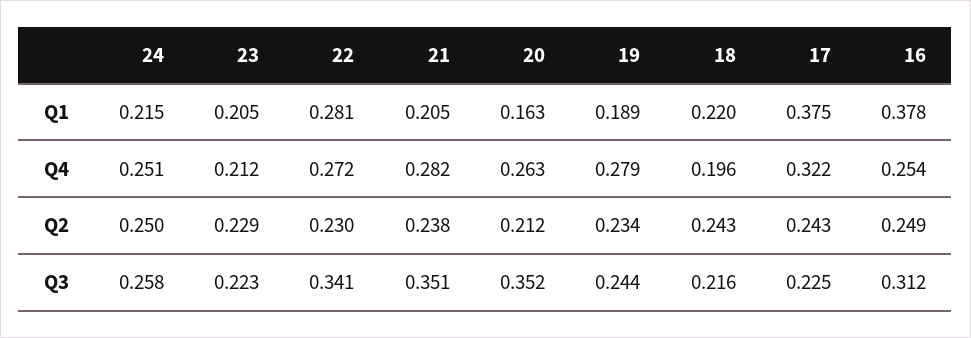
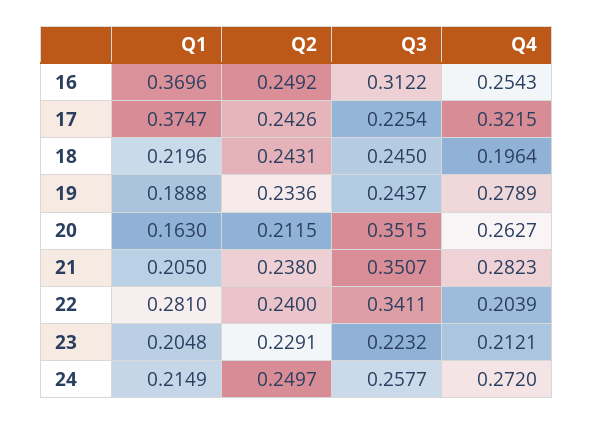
  {
    "24": {
      "Q1": 0.2149,
-     "Q4": 0.251,
+     "Q4": 0.272,
      "Q2": 0.2497,
      "Q3": 0.2577
    },
    "23": {
      "Q1": 0.2048,
      "Q4": 0.2121,
      "Q2": 0.2291,
      "Q3": 0.2232
    },
    "22": {
      "Q1": 0.281,
-     "Q4": 0.272,
+     "Q4": 0.2039,
-     "Q2": 0.23,
+     "Q2": 0.24,
      "Q3": 0.3411
    },
    "21": {
      "Q1": 0.205,
      "Q4": 0.2823,
      "Q2": 0.238,
      "Q3": 0.3507
    },
    "20": {
      "Q1": 0.163,
      "Q4": 0.2627,
      "Q2": 0.2115,
      "Q3": 0.3515
    },
    "19": {
      "Q1": 0.1888,
      "Q4": 0.2789,
      "Q2": 0.2336,
      "Q3": 0.2437
    },
    "18": {
      "Q1": 0.2196,
      "Q4": 0.1964,
      "Q2": 0.2431,
-     "Q3": 0.216
+     "Q3": 0.245
    },
    "17": {
      "Q1": 0.3747,
      "Q4": 0.3215,
      "Q2": 0.2426,
      "Q3": 0.2254
    },
    "16": {
-     "Q1": 0.378,
+     "Q1": 0.3696,
      "Q4": 0.2543,
      "Q2": 0.2492,
      "Q3": 0.3122
    }
  }

